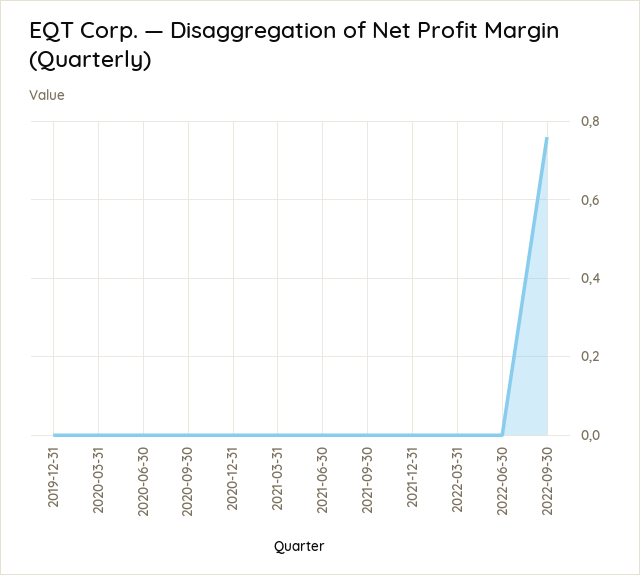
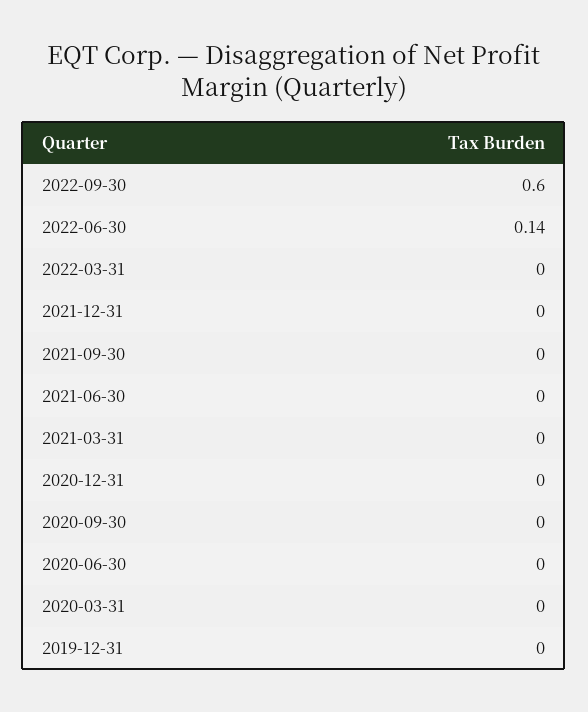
  {
    "2019-12-31": 0,
    "2020-03-31": 0,
    "2020-06-30": 0,
    "2020-09-30": 0,
    "2020-12-31": 0,
    "2021-03-31": 0,
    "2021-06-30": 0,
    "2021-09-30": 0,
    "2021-12-31": 0,
    "2022-03-31": 0,
-   "2022-06-30": 0,
+   "2022-06-30": 0.14,
-   "2022-09-30": 0.75
+   "2022-09-30": 0.6
  }

